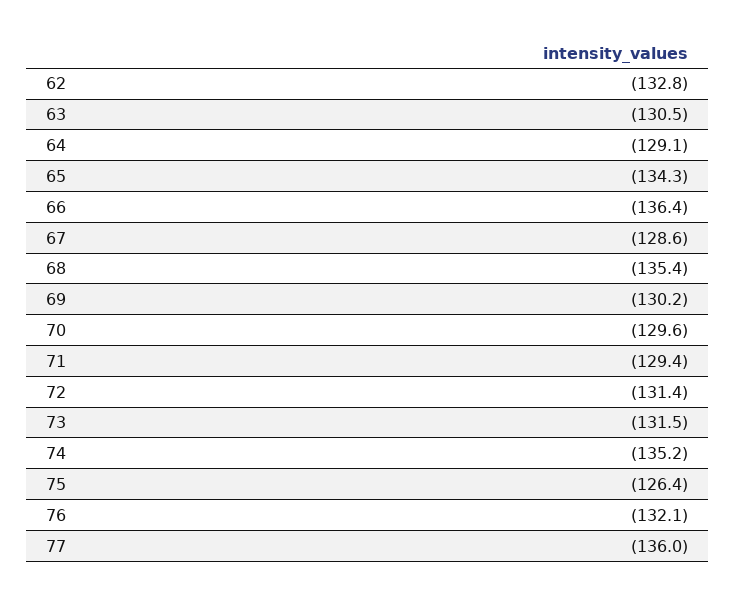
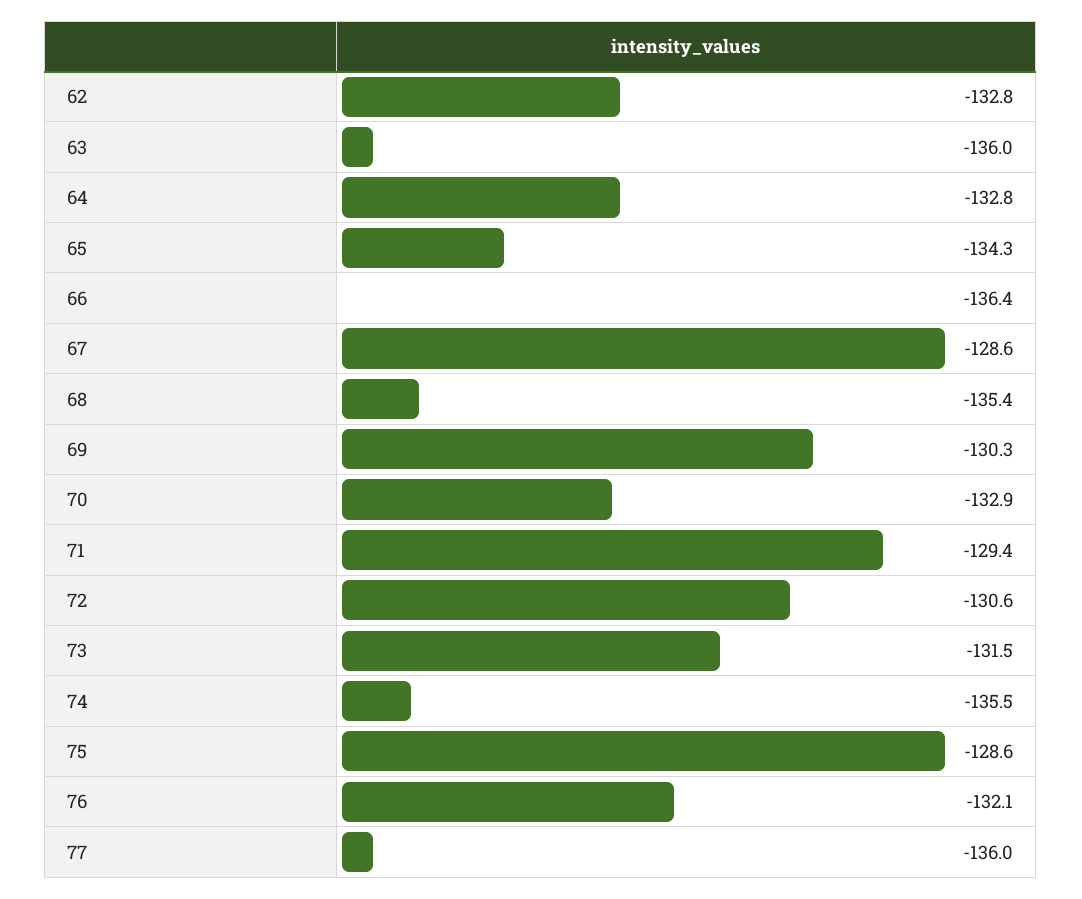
  {
    "62": -132.8,
-   "63": -130.5,
+   "63": -136,
-   "64": -129.1,
+   "64": -132.8,
    "65": -134.3,
    "66": -136.4,
    "67": -128.6,
    "68": -135.4,
-   "69": -130.2,
+   "69": -130.3,
-   "70": -129.6,
+   "70": -132.9,
    "71": -129.4,
-   "72": -131.4,
+   "72": -130.6,
    "73": -131.5,
-   "74": -135.2,
+   "74": -135.5,
-   "75": -126.4,
+   "75": -128.6,
    "76": -132.1,
    "77": -136
  }

